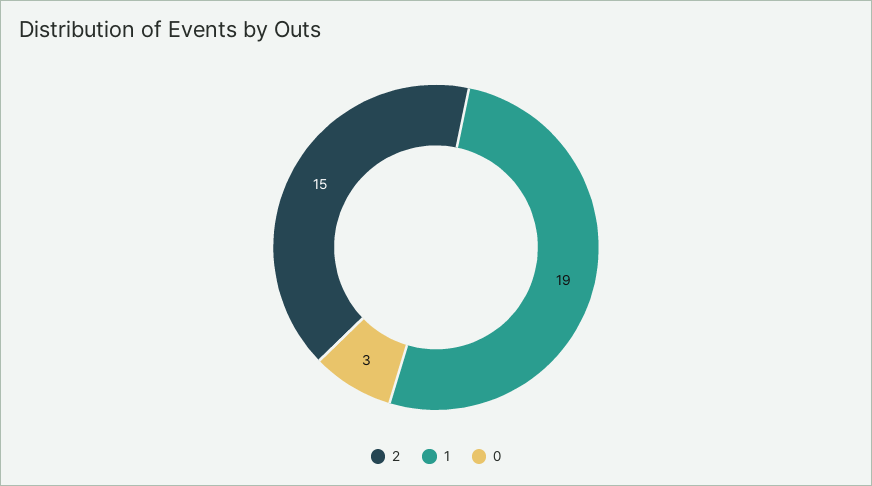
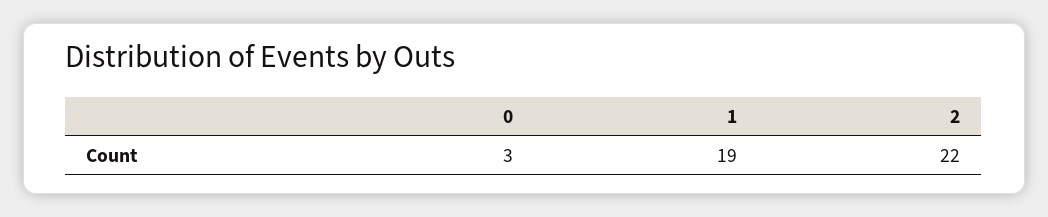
  {
-   "2": 15,
+   "2": 22,
    "1": 19,
    "0": 3
  }

